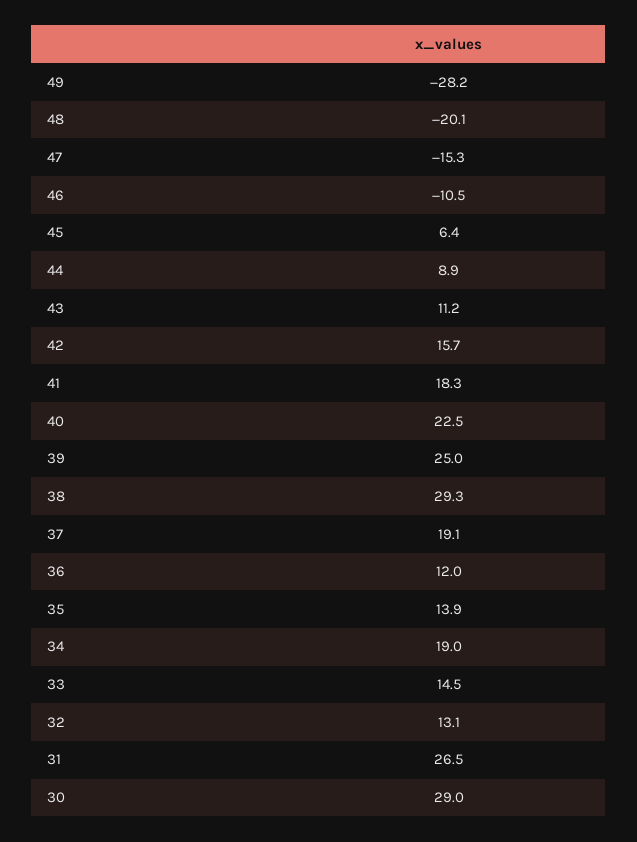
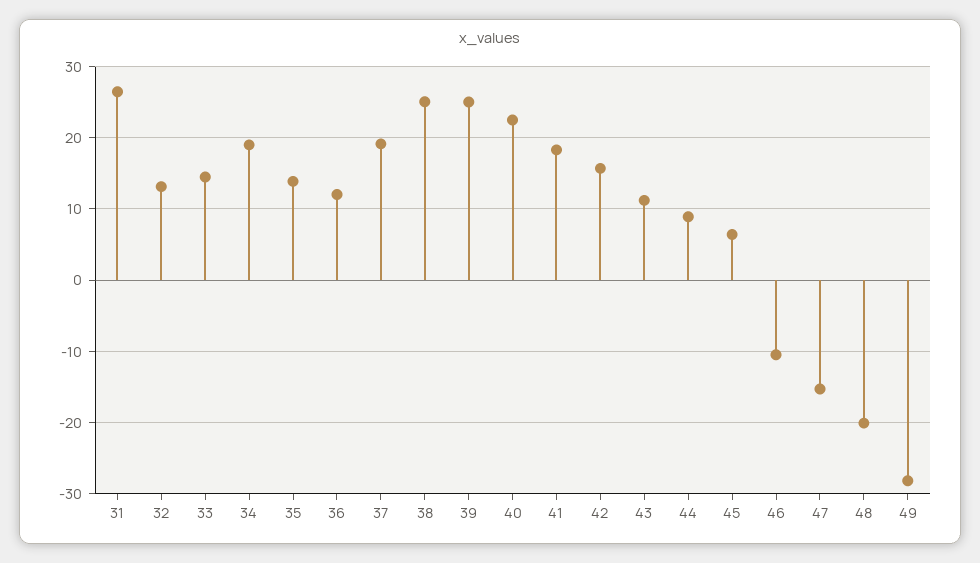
  {
    "49": -28.2,
    "48": -20.1,
    "47": -15.3,
    "46": -10.5,
    "45": 6.4,
    "44": 8.9,
    "43": 11.2,
    "42": 15.7,
    "41": 18.3,
    "40": 22.5,
    "39": 25,
-   "38": 29.3,
+   "38": 25,
    "37": 19.1,
    "36": 12,
    "35": 13.9,
    "34": 19,
    "33": 14.5,
    "32": 13.1,
-   "31": 26.5,
+   "31": 26.5
-   "30": 29
  }

